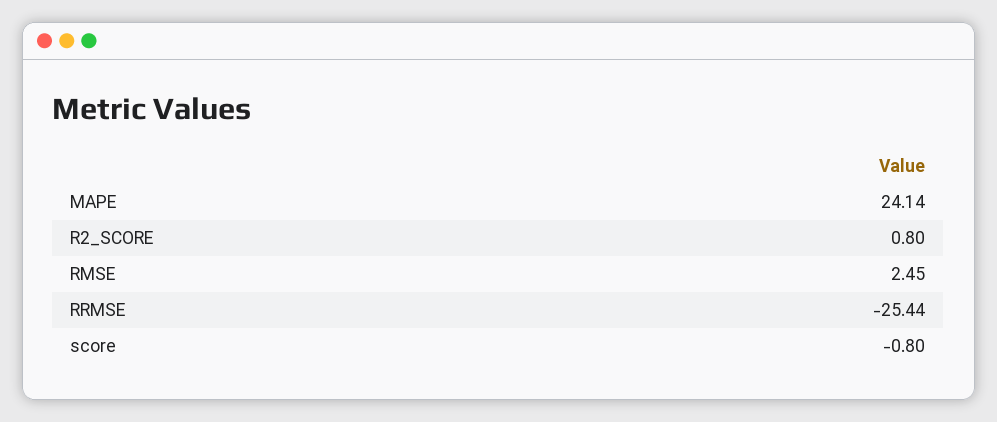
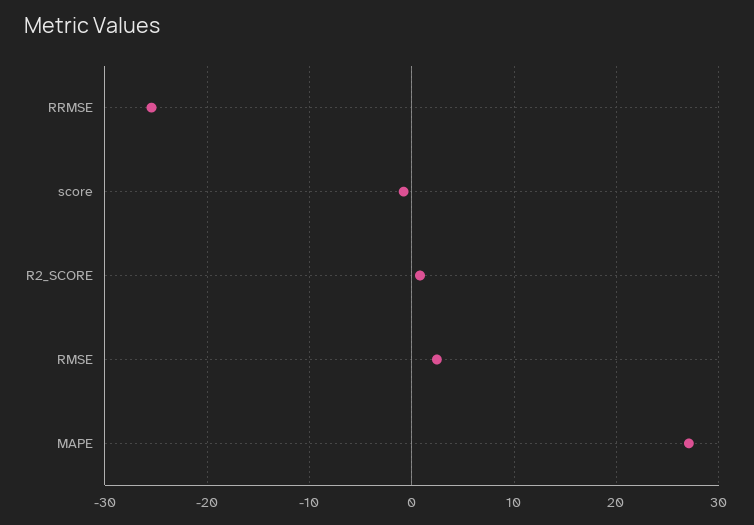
  {
-   "MAPE": 24.14,
+   "MAPE": 27,
    "R2_SCORE": 0.8,
    "RMSE": 2.45,
    "RRMSE": -25.44,
    "score": -0.8
  }

